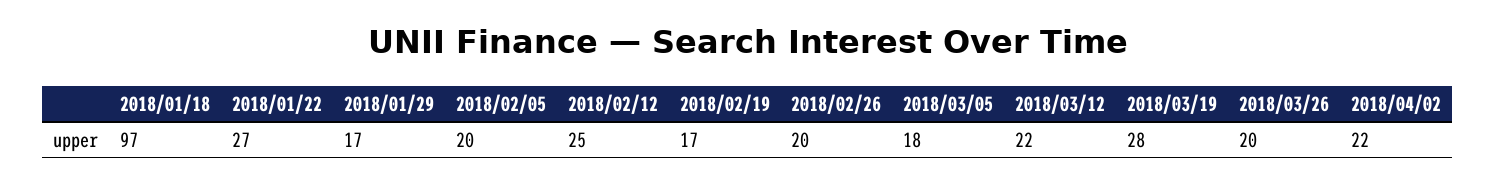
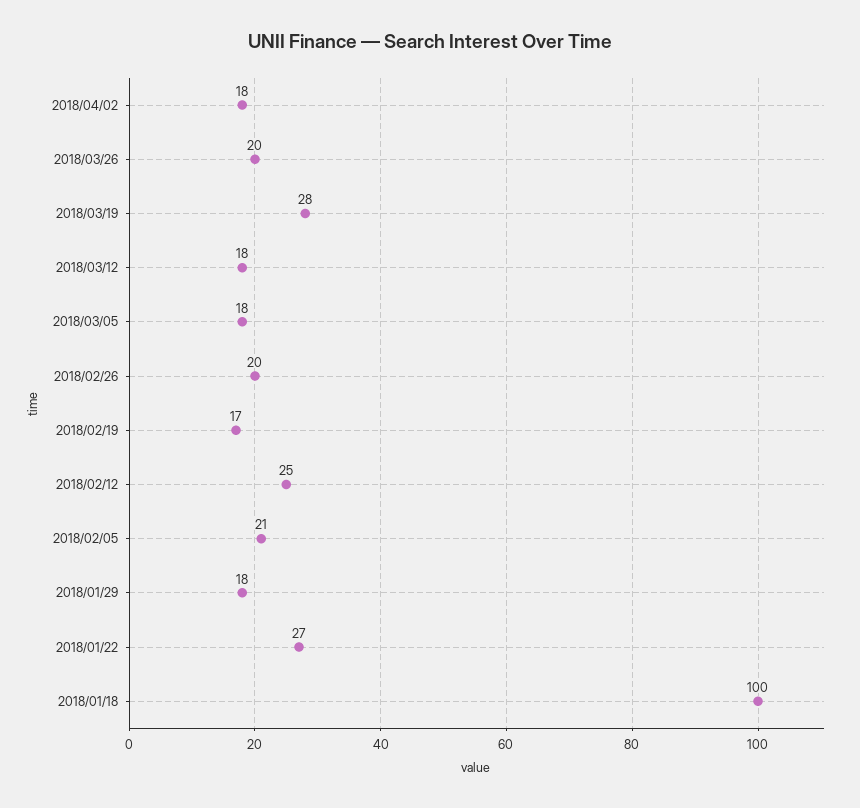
  {
-   "2018/01/18": 97,
+   "2018/01/18": 100,
    "2018/01/22": 27,
-   "2018/01/29": 17,
+   "2018/01/29": 18,
-   "2018/02/05": 20,
+   "2018/02/05": 21,
    "2018/02/12": 25,
    "2018/02/19": 17,
    "2018/02/26": 20,
    "2018/03/05": 18,
-   "2018/03/12": 22,
+   "2018/03/12": 18,
    "2018/03/19": 28,
    "2018/03/26": 20,
-   "2018/04/02": 22
+   "2018/04/02": 18
  }

